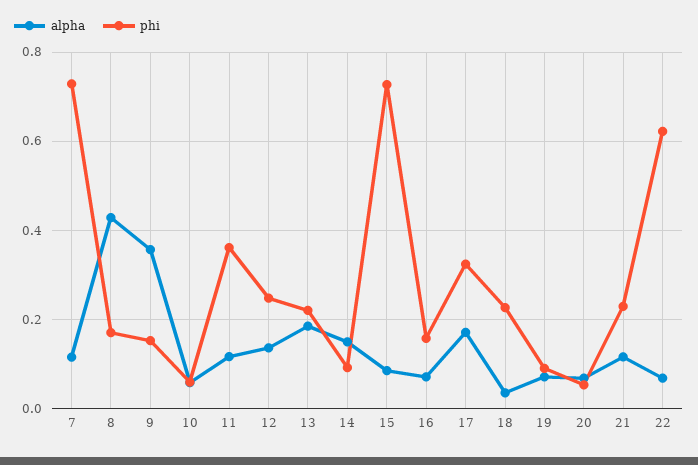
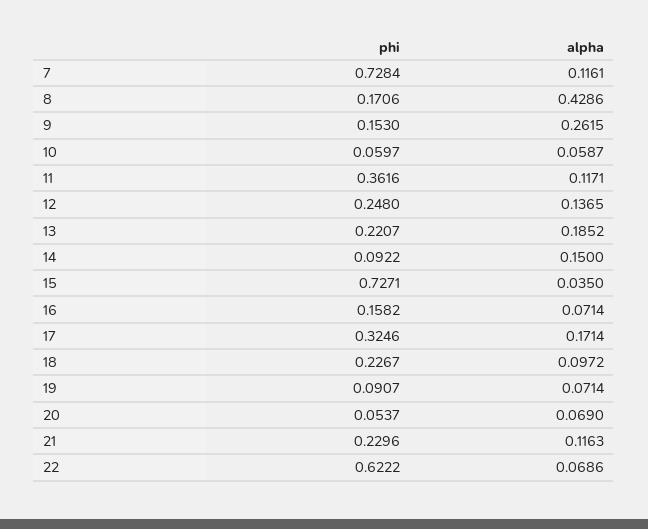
  {
    "alpha": {
      "7": 0.1161,
      "8": 0.4286,
-     "9": 0.36,
+     "9": 0.2615,
      "10": 0.0587,
      "11": 0.1171,
      "12": 0.1365,
      "13": 0.1852,
      "14": 0.15,
-     "15": 0.08,
+     "15": 0.035,
      "16": 0.0714,
      "17": 0.1714,
-     "18": 0.04,
+     "18": 0.0972,
      "19": 0.0714,
      "20": 0.069,
      "21": 0.1163,
      "22": 0.0686
    },
    "phi": {
      "7": 0.7284,
      "8": 0.1706,
      "9": 0.153,
      "10": 0.0597,
      "11": 0.3616,
      "12": 0.248,
      "13": 0.2207,
      "14": 0.0922,
      "15": 0.7271,
      "16": 0.1582,
      "17": 0.3246,
      "18": 0.2267,
      "19": 0.0907,
      "20": 0.0537,
      "21": 0.2296,
      "22": 0.6222
    }
  }

